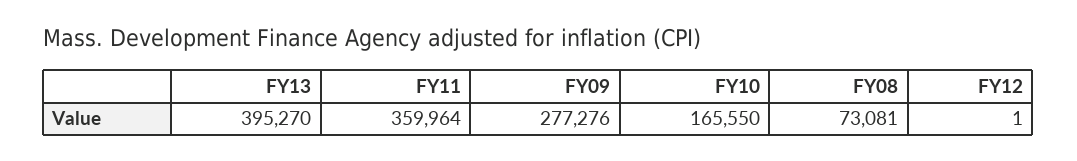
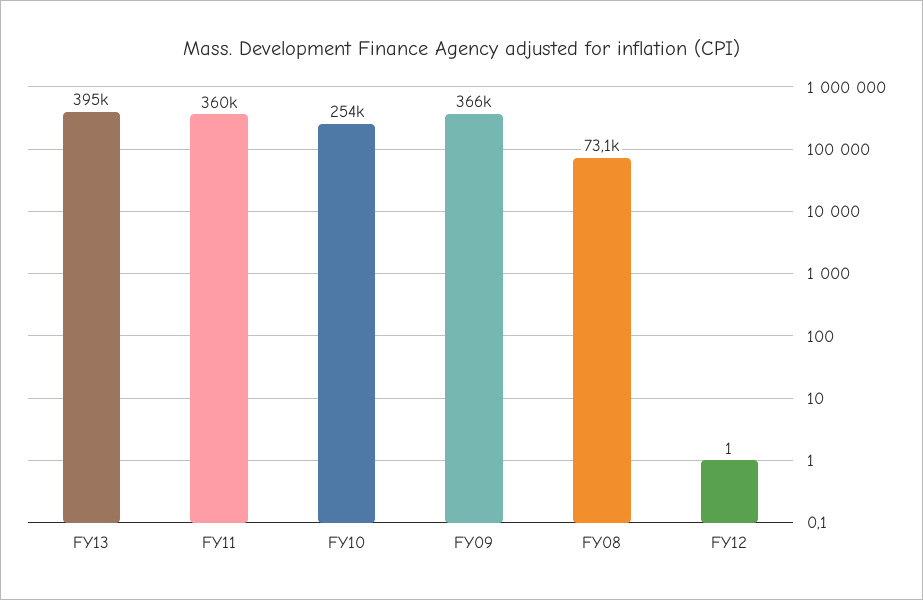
  {
    "FY13": 395270,
    "FY11": 359964,
-   "FY09": 277276,
+   "FY09": 366000,
-   "FY10": 165550,
+   "FY10": 254000,
    "FY08": 73081,
    "FY12": 1
  }

